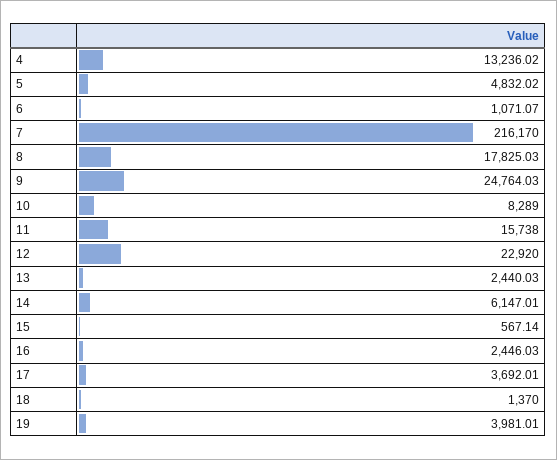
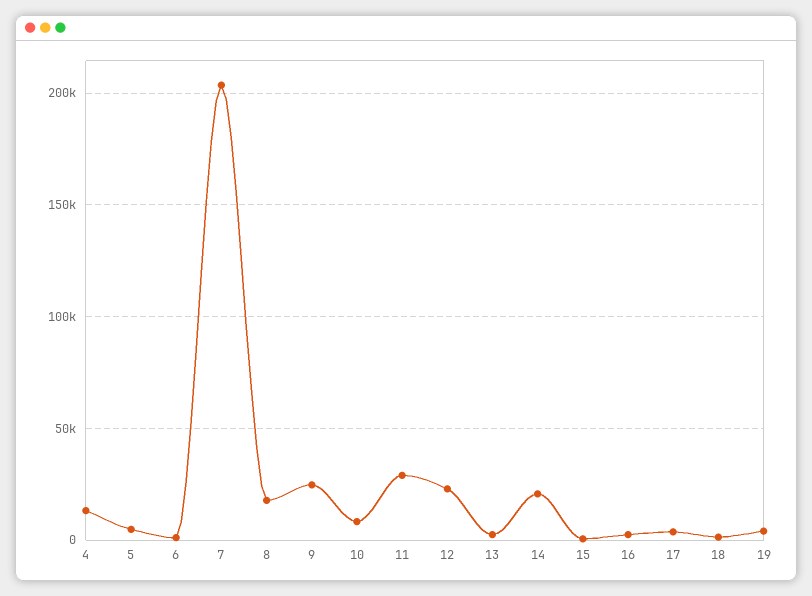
  {
    "4": 13236.02,
    "5": 4832.02,
    "6": 1071.07,
-   "7": 216170,
+   "7": 205000,
    "8": 17825.03,
    "9": 24764.03,
    "10": 8289,
-   "11": 15738,
+   "11": 30000,
    "12": 22920,
    "13": 2440.03,
-   "14": 6147.01,
+   "14": 20000,
    "15": 567.14,
    "16": 2446.03,
    "17": 3692.01,
    "18": 1370,
    "19": 3981.01
  }

